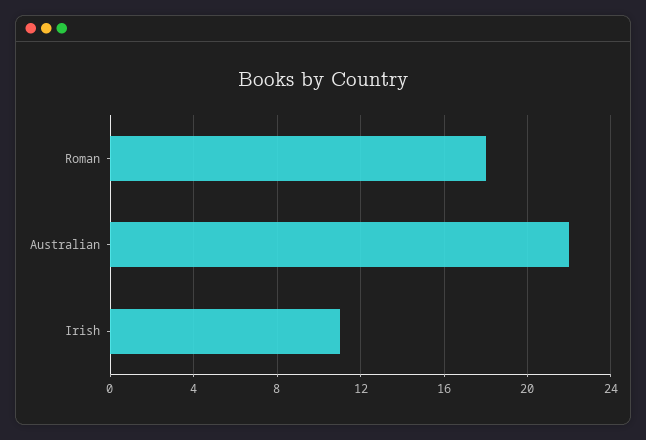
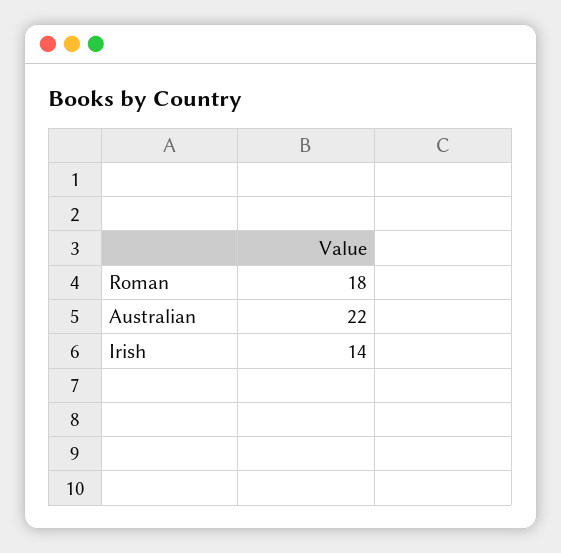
  {
    "Roman": 18,
    "Australian": 22,
-   "Irish": 11
+   "Irish": 14
  }

